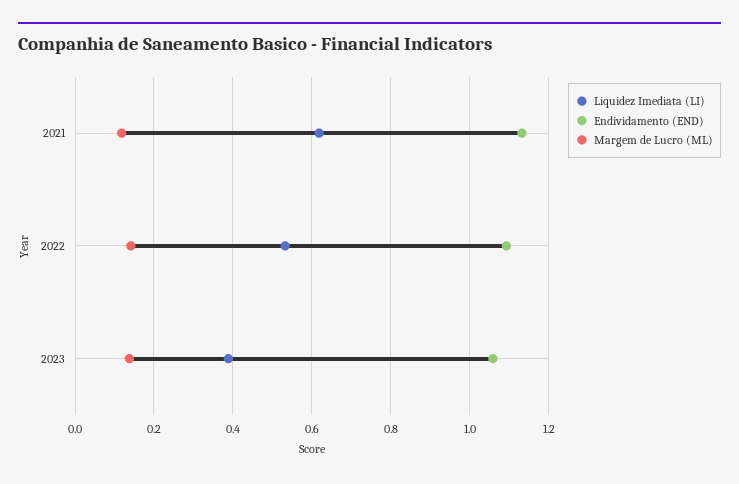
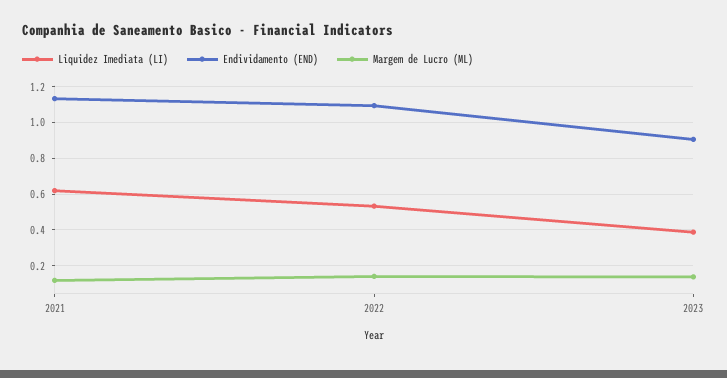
  {
    "Liquidez Imediata (LI)": {
      "2021": 0.62,
      "2022": 0.54,
      "2023": 0.38
    },
    "Endividamento (END)": {
      "2021": 1.14,
      "2022": 1.1,
-     "2023": 1.06
+     "2023": 0.9
    },
    "Margem de Lucro (ML)": {
      "2021": 0.12,
      "2022": 0.14,
      "2023": 0.14
    }
  }

